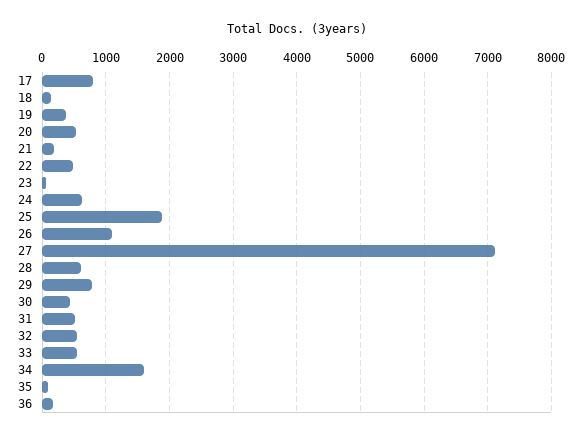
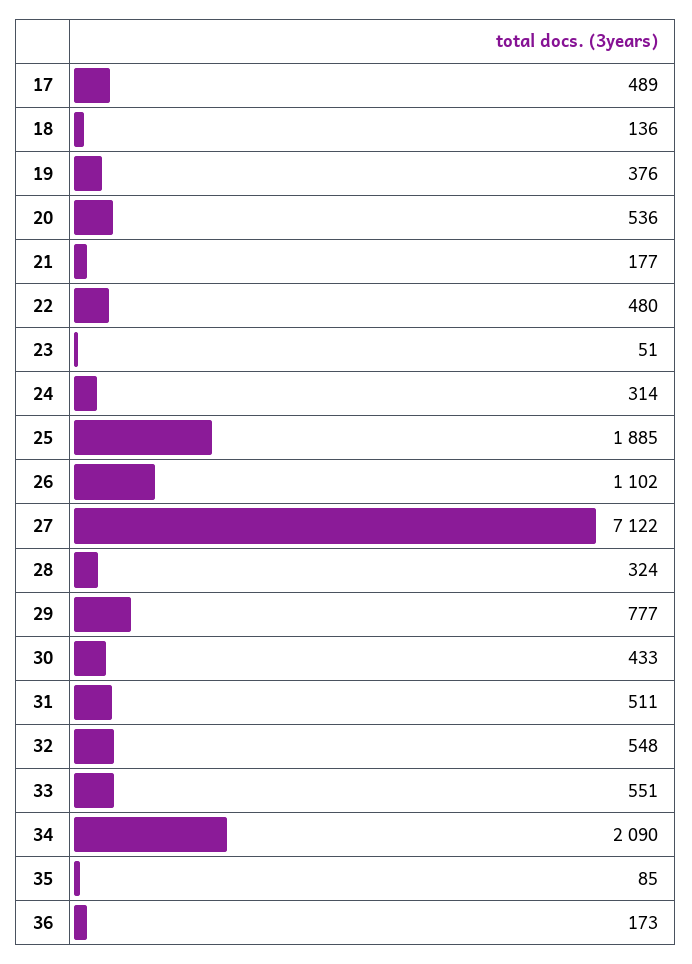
  {
-   "17": 800,
+   "17": 489,
    "18": 136,
    "19": 376,
    "20": 536,
    "21": 177,
    "22": 480,
    "23": 51,
-   "24": 600,
+   "24": 314,
    "25": 1885,
    "26": 1102,
    "27": 7122,
-   "28": 600,
+   "28": 324,
    "29": 777,
    "30": 433,
    "31": 511,
    "32": 548,
    "33": 551,
-   "34": 1600,
+   "34": 2090,
    "35": 85,
    "36": 173
  }

